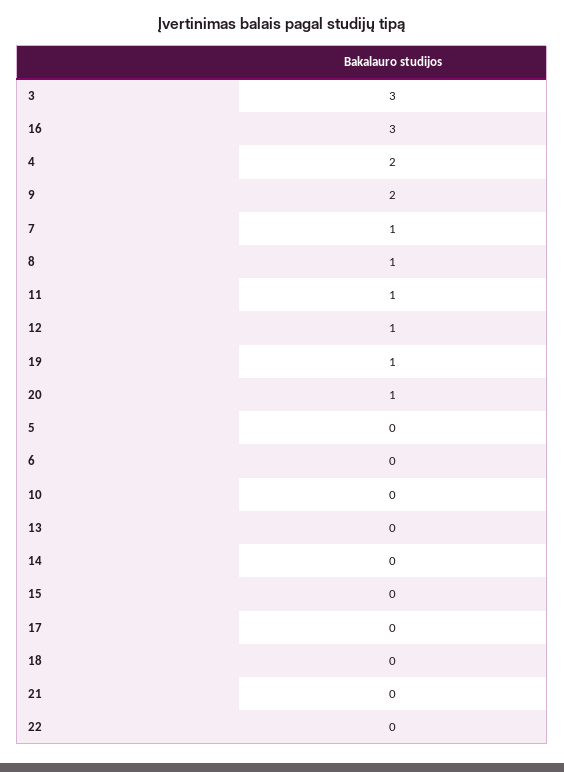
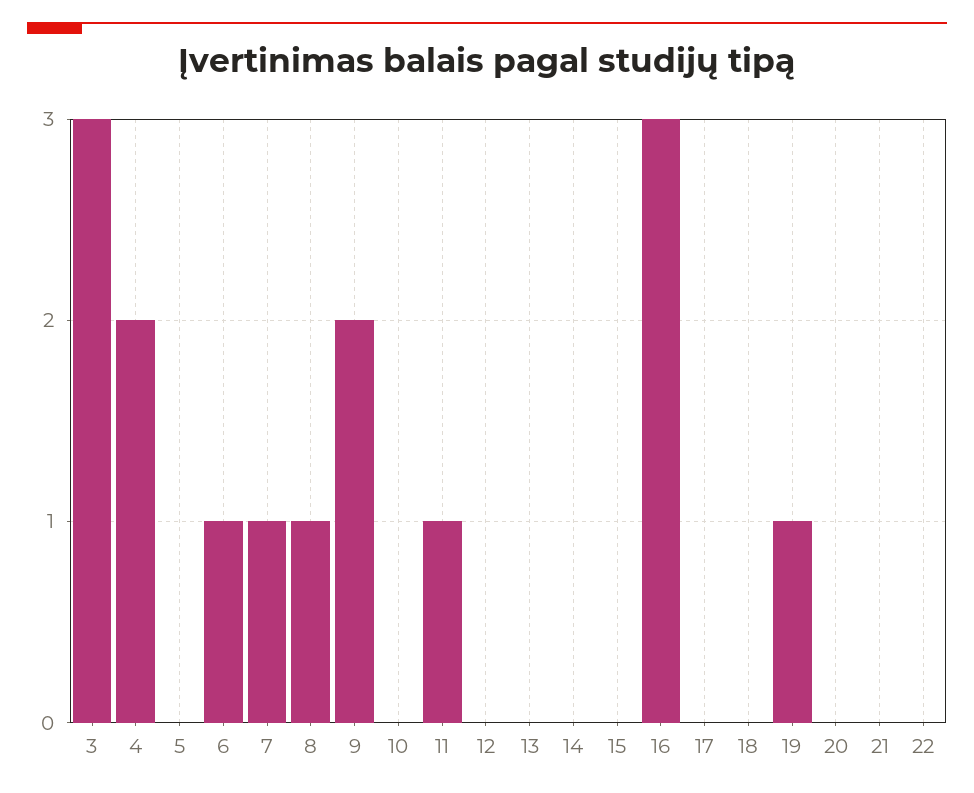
  {
    "3": 3,
    "16": 3,
    "4": 2,
    "9": 2,
    "7": 1,
    "8": 1,
    "11": 1,
-   "12": 1,
+   "12": 0,
    "19": 1,
-   "20": 1,
+   "20": 0,
    "5": 0,
-   "6": 0,
+   "6": 1,
    "10": 0,
    "13": 0,
    "14": 0,
    "15": 0,
    "17": 0,
    "18": 0,
    "21": 0,
    "22": 0
  }

